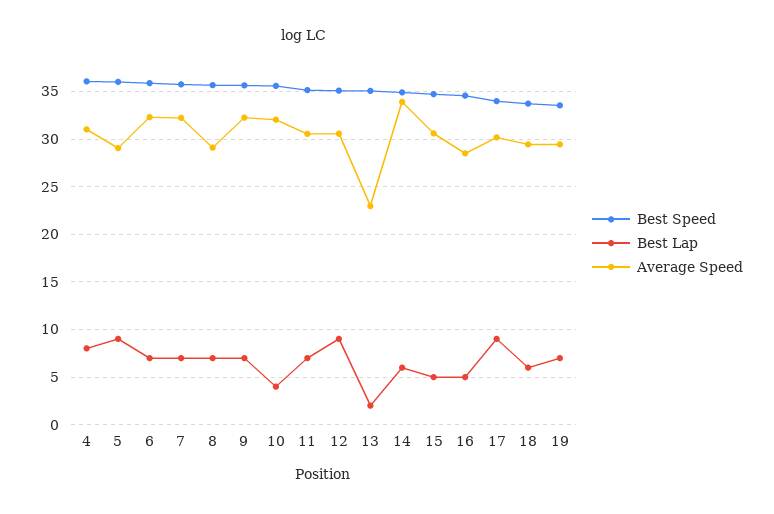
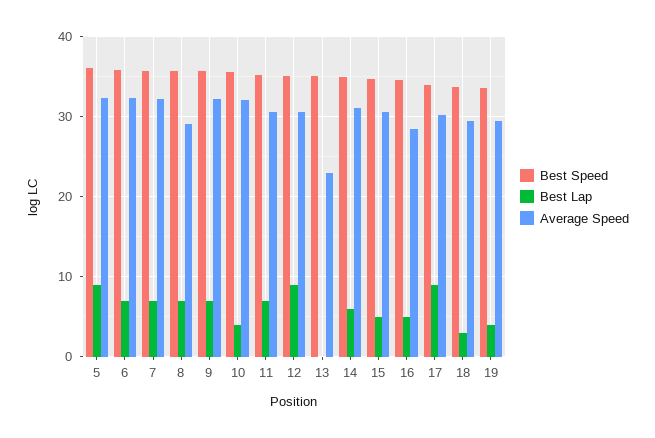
  {
    "Best Speed": {
-     "4": 36,
      "5": 36,
      "6": 36,
      "7": 36,
      "8": 36,
      "9": 36,
      "10": 36,
      "11": 35,
      "12": 35,
      "13": 35,
      "14": 35,
      "15": 35,
      "16": 35,
      "17": 34,
      "18": 34,
      "19": 34
    },
    "Best Lap": {
-     "4": 8,
      "5": 9,
      "6": 7,
      "7": 7,
      "8": 7,
      "9": 7,
      "10": 4,
      "11": 7,
      "12": 9,
-     "13": 2,
+     "13": 0,
      "14": 6,
      "15": 5,
      "16": 5,
      "17": 9,
-     "18": 6,
+     "18": 3,
-     "19": 7
+     "19": 4
    },
    "Average Speed": {
-     "4": 31,
-     "5": 29,
+     "5": 32,
      "6": 32,
      "7": 32,
      "8": 29,
      "9": 32,
      "10": 32,
      "11": 31,
      "12": 31,
      "13": 23,
-     "14": 34,
+     "14": 31,
      "15": 31,
      "16": 28,
      "17": 30,
      "18": 29,
      "19": 29
    }
  }

